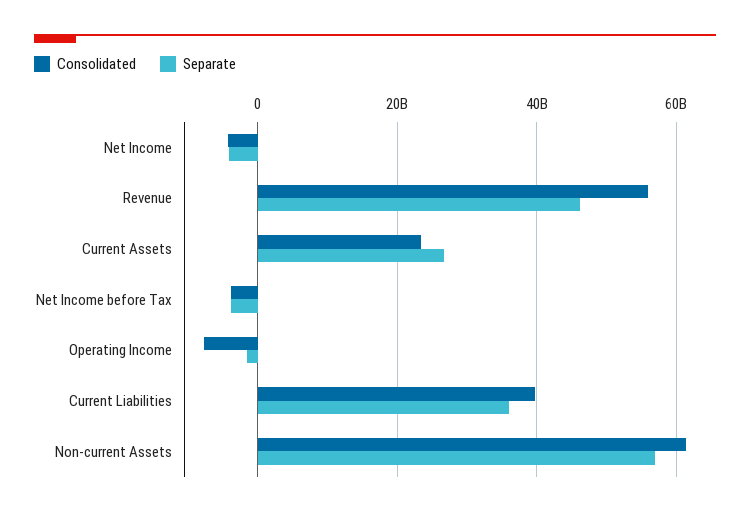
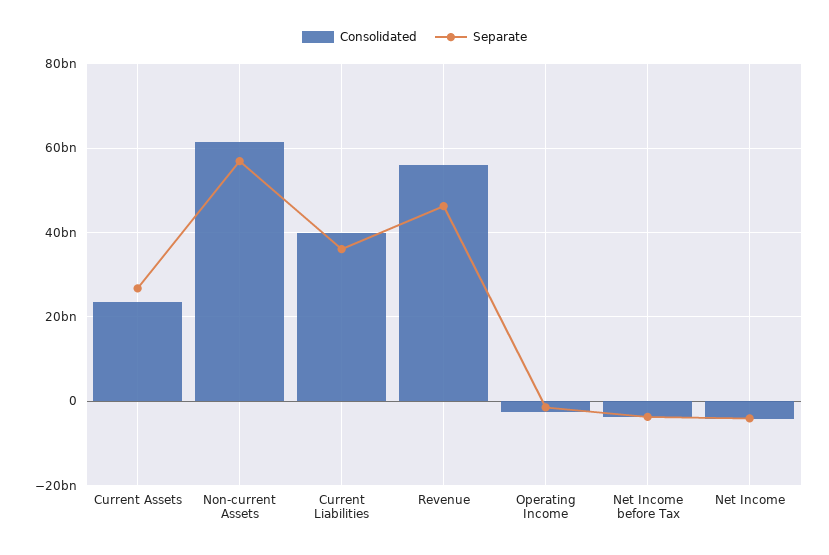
  {
    "Consolidated": {
      "Net Income": -4000000000,
      "Revenue": 56000000000,
      "Current Assets": 24000000000,
      "Net Income before Tax": -4000000000,
-     "Operating Income": -8000000000,
+     "Operating Income": -2000000000,
      "Current Liabilities": 40000000000,
      "Non-current Assets": 62000000000
    },
    "Separate": {
      "Net Income": -4000000000,
      "Revenue": 46000000000,
      "Current Assets": 26000000000,
      "Net Income before Tax": -4000000000,
      "Operating Income": -2000000000,
      "Current Liabilities": 36000000000,
      "Non-current Assets": 56000000000
    }
  }

